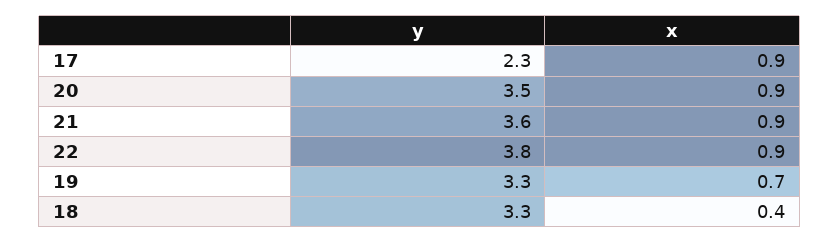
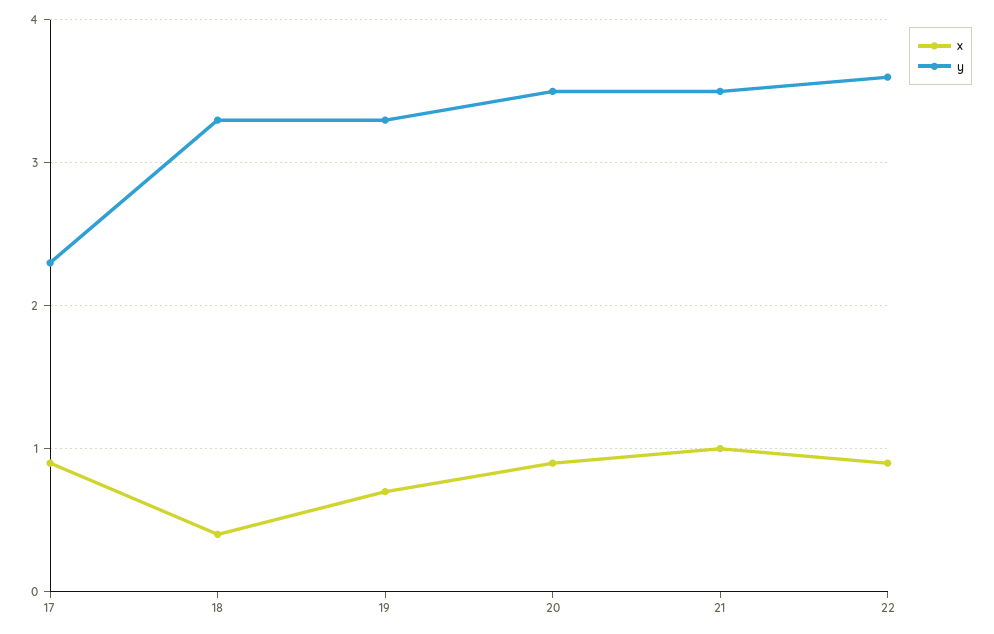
  {
    "y": {
      "17": 2.3,
      "20": 3.5,
-     "21": 3.6,
+     "21": 3.5,
-     "22": 3.8,
+     "22": 3.6,
      "19": 3.3,
      "18": 3.3
    },
    "x": {
      "17": 0.9,
      "20": 0.9,
-     "21": 0.9,
+     "21": 1,
      "22": 0.9,
      "19": 0.7,
      "18": 0.4
    }
  }

